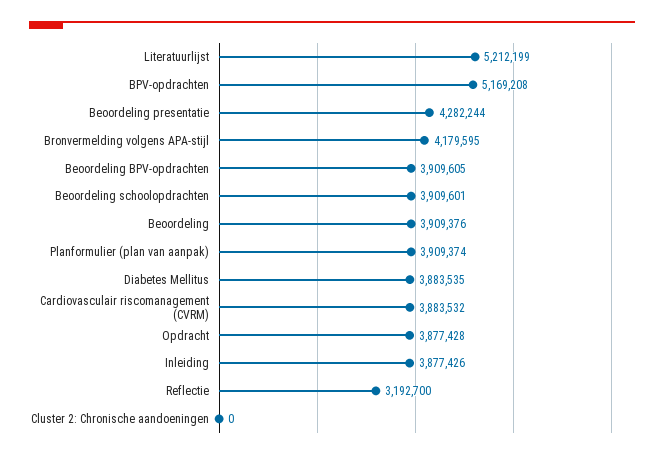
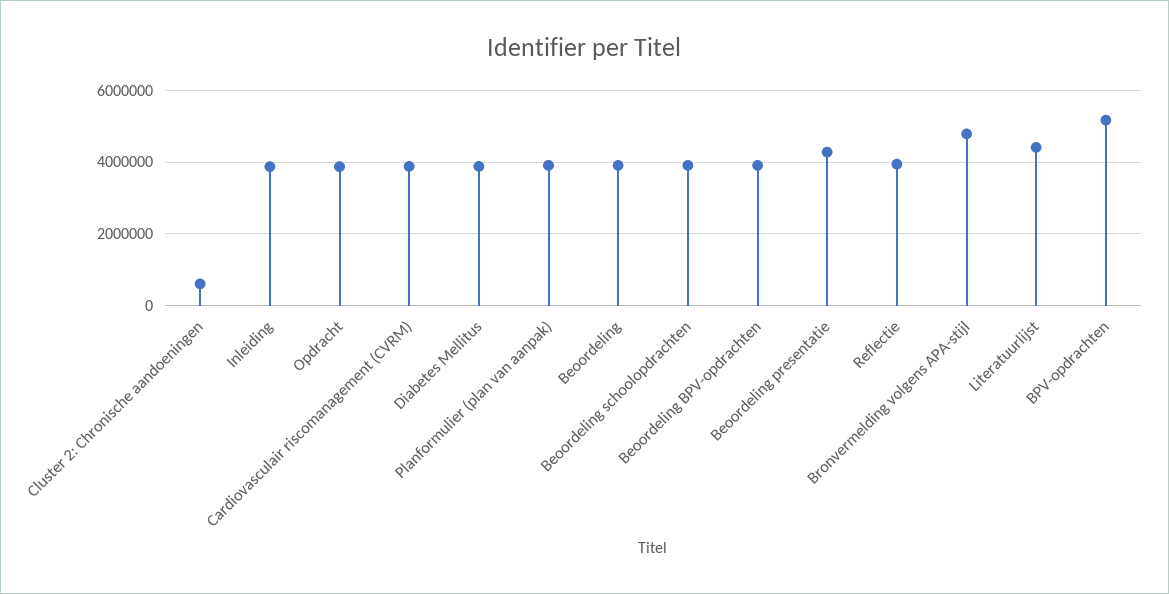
  {
-   "Literatuurlijst": 5212199,
+   "Literatuurlijst": 4400000,
    "BPV-opdrachten": 5169208,
    "Beoordeling presentatie": 4282244,
-   "Bronvermelding volgens APA-stijl": 4179595,
+   "Bronvermelding volgens APA-stijl": 4800000,
    "Beoordeling BPV-opdrachten": 3909605,
    "Beoordeling schoolopdrachten": 3909601,
    "Beoordeling": 3909376,
    "Planformulier (plan van aanpak)": 3909374,
    "Diabetes Mellitus": 3883535,
    "Cardiovasculair riscomanagement (CVRM)": 3883532,
    "Opdracht": 3877428,
    "Inleiding": 3877426,
-   "Reflectie": 3192700,
+   "Reflectie": 4000000,
-   "Cluster 2: Chronische aandoeningen": 0
+   "Cluster 2: Chronische aandoeningen": 600000
  }

